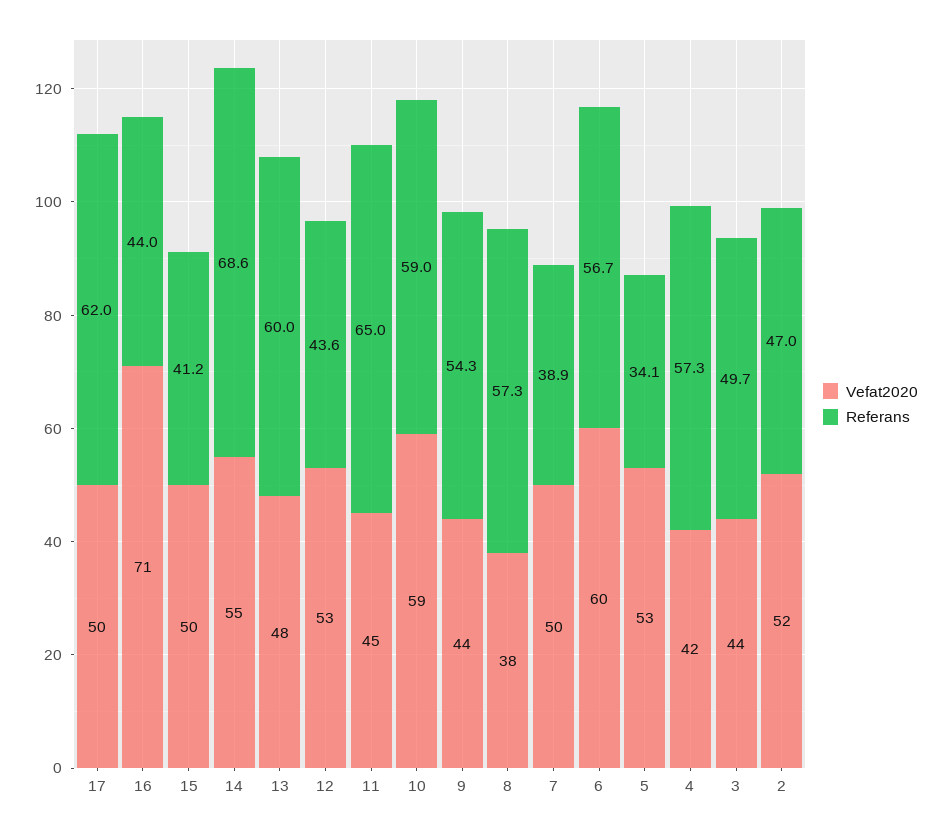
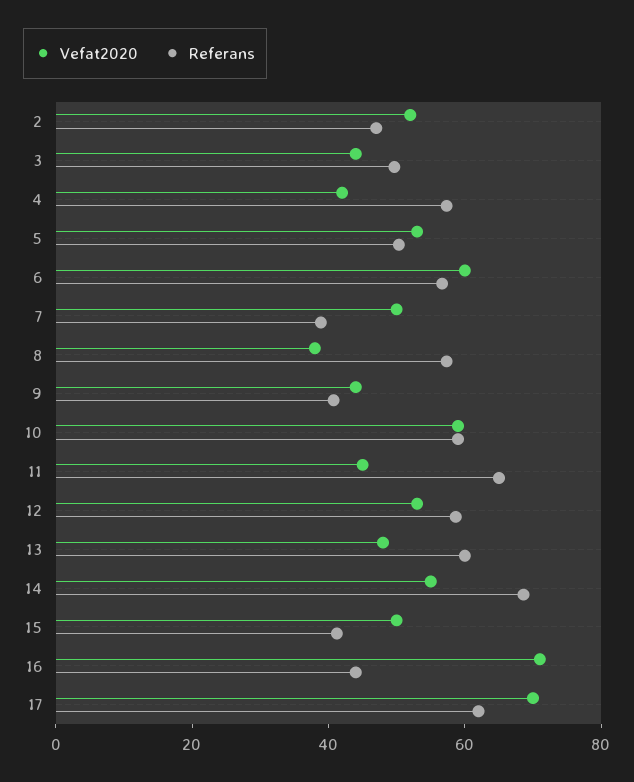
  {
    "Vefat2020": {
-     "17": 50,
+     "17": 70,
      "16": 71,
      "15": 50,
      "14": 55,
      "13": 48,
      "12": 53,
      "11": 45,
      "10": 59,
      "9": 44,
      "8": 38,
      "7": 50,
      "6": 60,
      "5": 53,
      "4": 42,
      "3": 44,
      "2": 52
    },
    "Referans": {
      "17": 62,
      "16": 44,
      "15": 41.2,
      "14": 68.6,
      "13": 60,
-     "12": 43.6,
+     "12": 60,
      "11": 65,
      "10": 59,
-     "9": 54.3,
+     "9": 40,
      "8": 57.3,
      "7": 38.9,
      "6": 56.7,
-     "5": 34.1,
+     "5": 50,
      "4": 57.3,
      "3": 49.7,
      "2": 47
    }
  }

